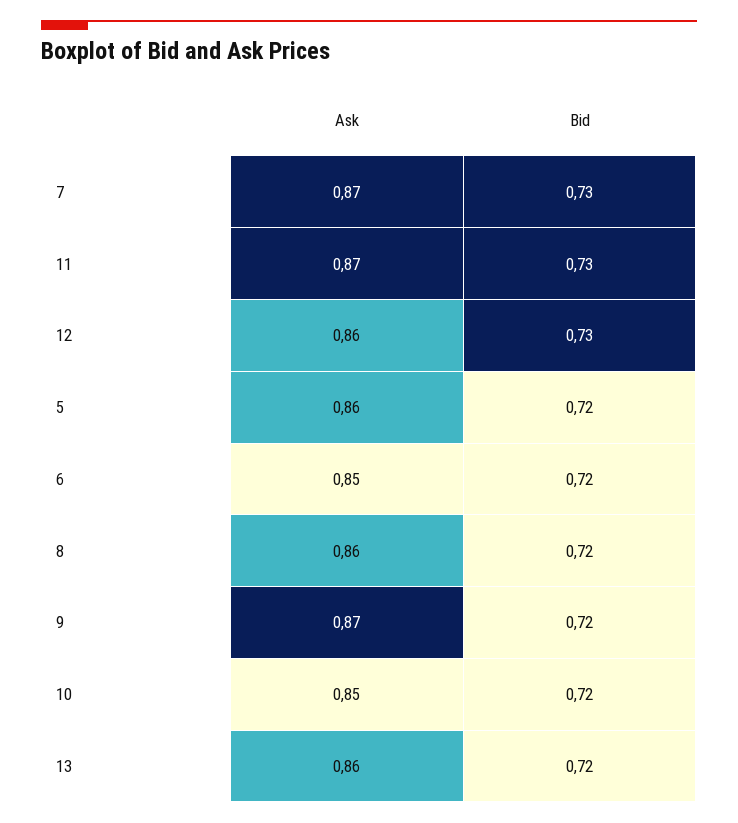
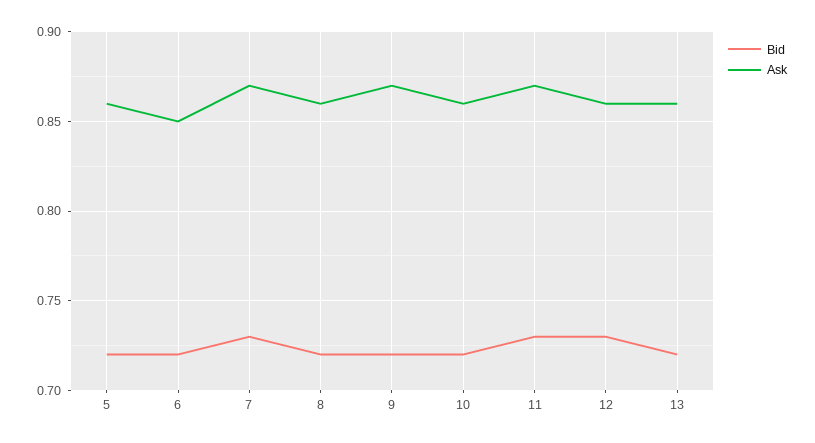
  {
    "Ask": {
      "7": 0.87,
      "11": 0.87,
      "12": 0.86,
      "5": 0.86,
      "6": 0.85,
      "8": 0.86,
      "9": 0.87,
-     "10": 0.85,
+     "10": 0.86,
      "13": 0.86
    },
    "Bid": {
      "7": 0.73,
      "11": 0.73,
      "12": 0.73,
      "5": 0.72,
      "6": 0.72,
      "8": 0.72,
      "9": 0.72,
      "10": 0.72,
      "13": 0.72
    }
  }

